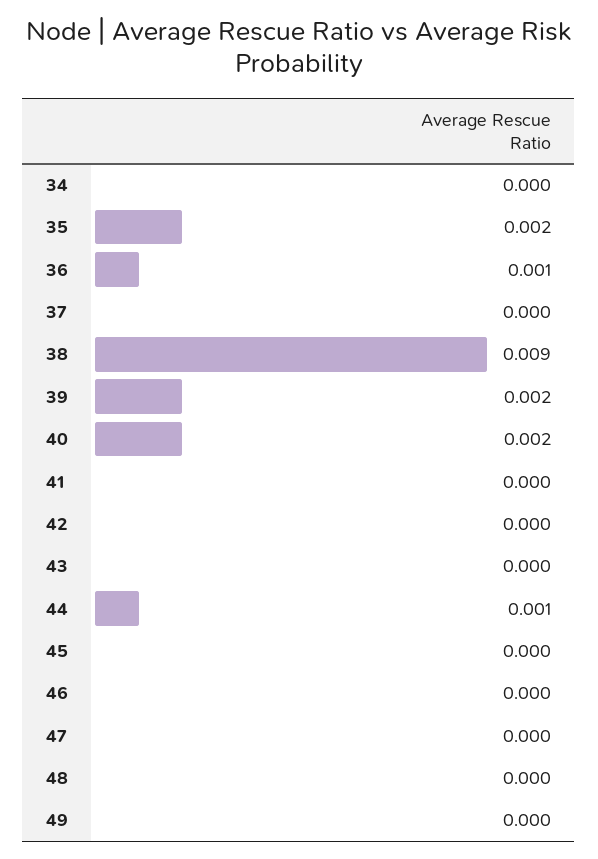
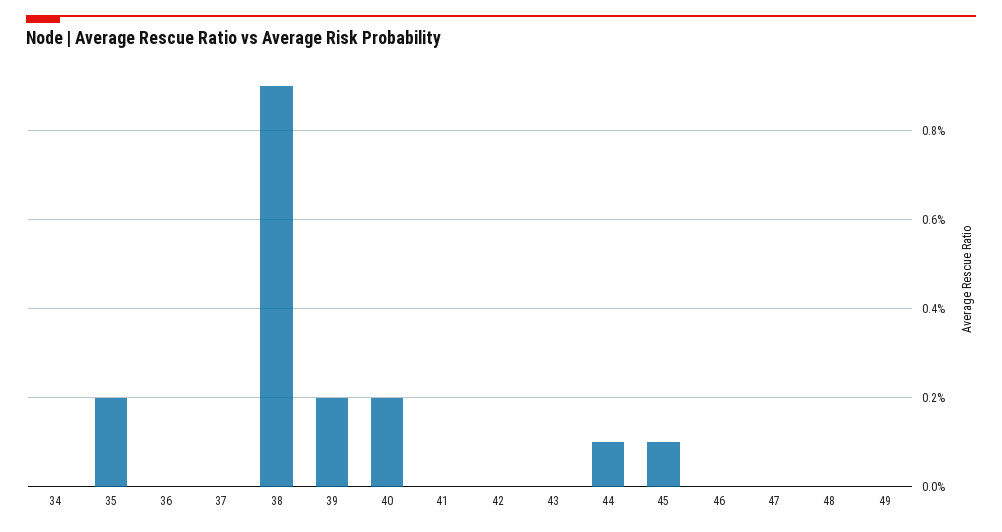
  {
    "34": 0,
    "35": 0.002,
-   "36": 0.001,
+   "36": 0,
    "37": 0,
    "38": 0.009,
    "39": 0.002,
    "40": 0.002,
    "41": 0,
    "42": 0,
    "43": 0,
    "44": 0.001,
-   "45": 0,
+   "45": 0.001,
    "46": 0,
    "47": 0,
    "48": 0,
    "49": 0
  }

